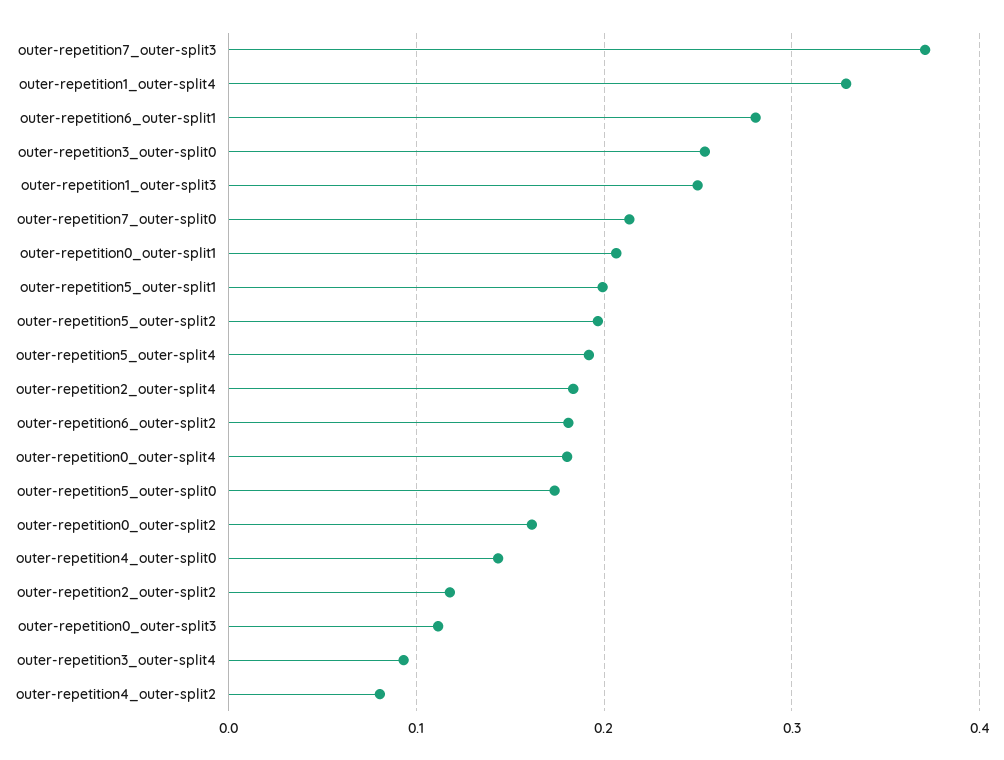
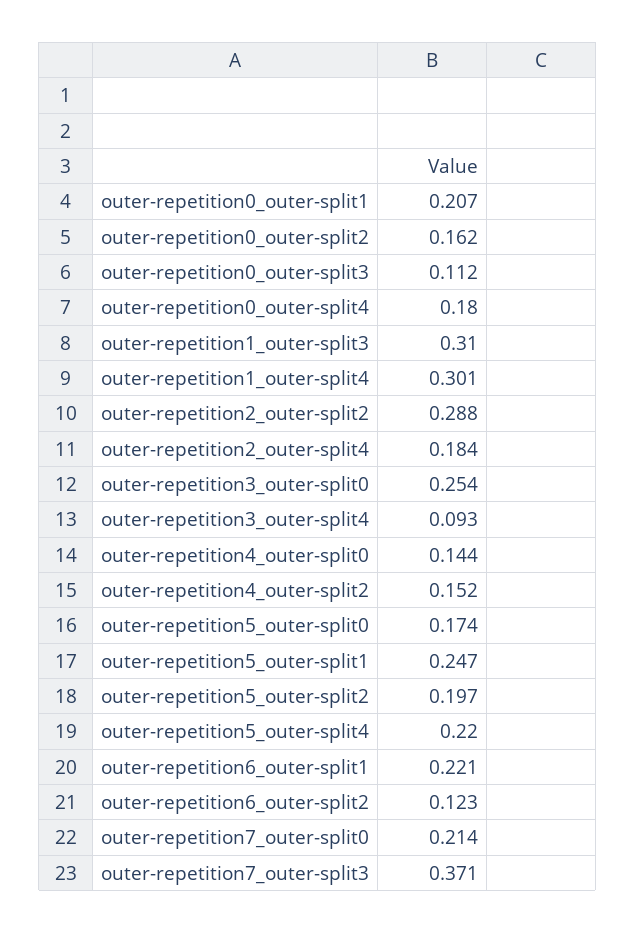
  {
    "outer-repetition7_outer-split3": 0.371,
-   "outer-repetition1_outer-split4": 0.33,
+   "outer-repetition1_outer-split4": 0.301,
-   "outer-repetition6_outer-split1": 0.28,
+   "outer-repetition6_outer-split1": 0.221,
    "outer-repetition3_outer-split0": 0.254,
-   "outer-repetition1_outer-split3": 0.25,
+   "outer-repetition1_outer-split3": 0.31,
    "outer-repetition7_outer-split0": 0.214,
    "outer-repetition0_outer-split1": 0.207,
-   "outer-repetition5_outer-split1": 0.2,
+   "outer-repetition5_outer-split1": 0.247,
    "outer-repetition5_outer-split2": 0.197,
-   "outer-repetition5_outer-split4": 0.19,
+   "outer-repetition5_outer-split4": 0.22,
    "outer-repetition2_outer-split4": 0.184,
-   "outer-repetition6_outer-split2": 0.18,
+   "outer-repetition6_outer-split2": 0.123,
    "outer-repetition0_outer-split4": 0.18,
    "outer-repetition5_outer-split0": 0.174,
    "outer-repetition0_outer-split2": 0.162,
    "outer-repetition4_outer-split0": 0.144,
-   "outer-repetition2_outer-split2": 0.12,
+   "outer-repetition2_outer-split2": 0.288,
    "outer-repetition0_outer-split3": 0.112,
    "outer-repetition3_outer-split4": 0.093,
-   "outer-repetition4_outer-split2": 0.08
+   "outer-repetition4_outer-split2": 0.152
  }

